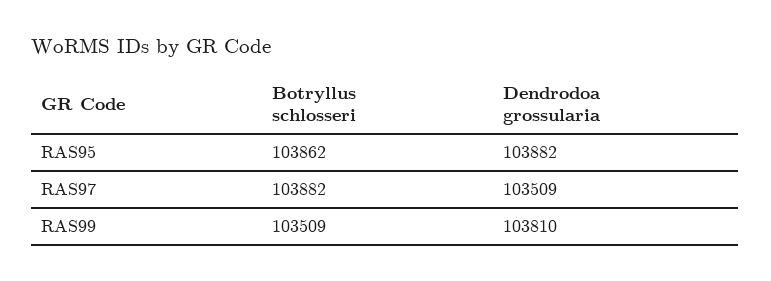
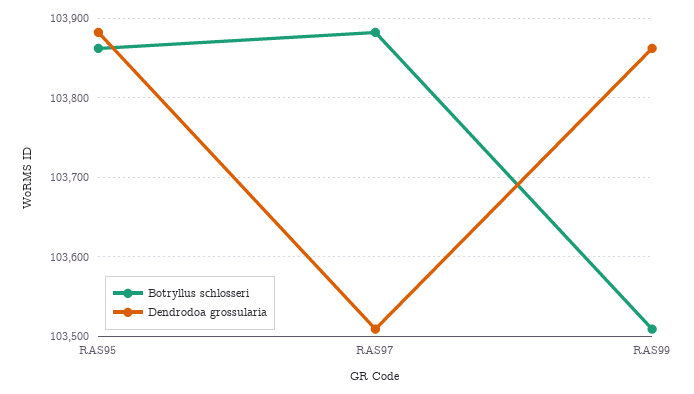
  {
    "Botryllus schlosseri": {
      "RAS95": 103862,
      "RAS97": 103882,
      "RAS99": 103509
    },
    "Dendrodoa grossularia": {
      "RAS95": 103882,
      "RAS97": 103509,
-     "RAS99": 103810
+     "RAS99": 103860
    }
  }

